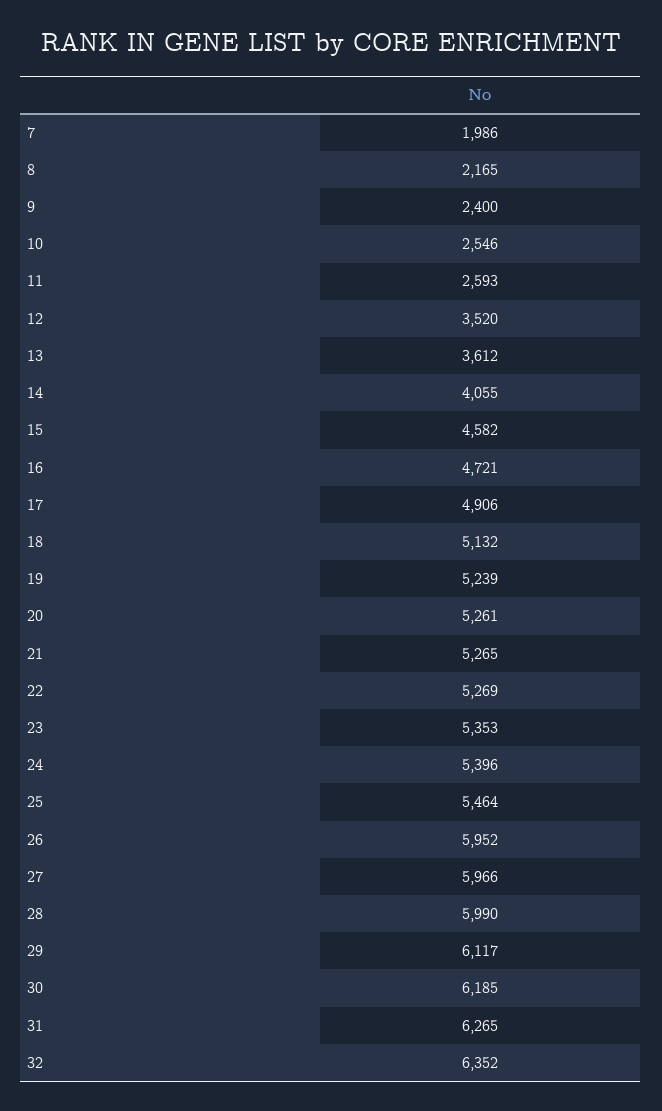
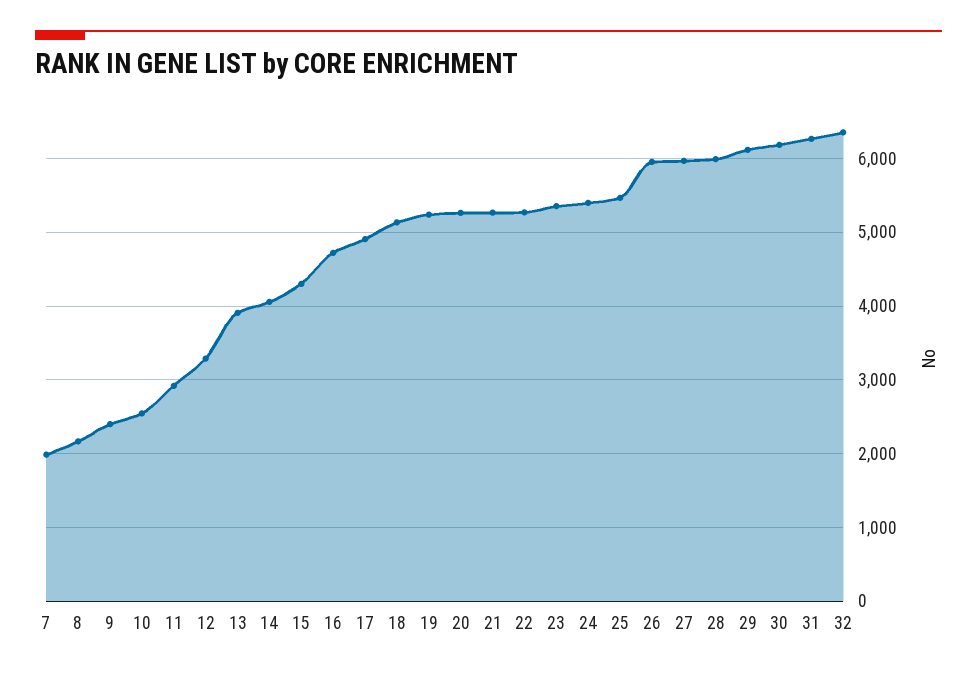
  {
    "7": 1986,
    "8": 2165,
    "9": 2400,
    "10": 2546,
-   "11": 2593,
+   "11": 2900,
-   "12": 3520,
+   "12": 3300,
-   "13": 3612,
+   "13": 3900,
    "14": 4055,
-   "15": 4582,
+   "15": 4300,
    "16": 4721,
    "17": 4906,
    "18": 5132,
    "19": 5239,
    "20": 5261,
    "21": 5265,
    "22": 5269,
    "23": 5353,
    "24": 5396,
    "25": 5464,
    "26": 5952,
    "27": 5966,
    "28": 5990,
    "29": 6117,
    "30": 6185,
    "31": 6265,
    "32": 6352
  }

